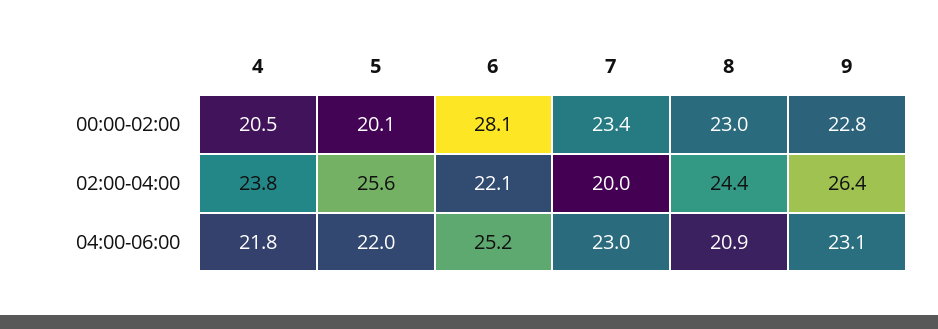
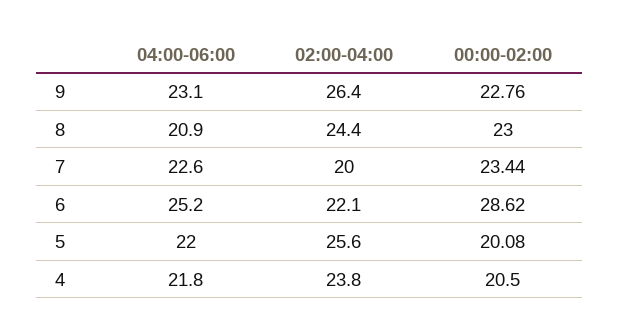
  {
    "4": {
      "00:00-02:00": 20.5,
      "02:00-04:00": 23.8,
      "04:00-06:00": 21.8
    },
    "5": {
      "00:00-02:00": 20.08,
      "02:00-04:00": 25.6,
      "04:00-06:00": 22
    },
    "6": {
-     "00:00-02:00": 28.1,
+     "00:00-02:00": 28.62,
      "02:00-04:00": 22.1,
      "04:00-06:00": 25.2
    },
    "7": {
      "00:00-02:00": 23.44,
      "02:00-04:00": 20,
-     "04:00-06:00": 23
+     "04:00-06:00": 22.6
    },
    "8": {
      "00:00-02:00": 23,
      "02:00-04:00": 24.4,
      "04:00-06:00": 20.9
    },
    "9": {
      "00:00-02:00": 22.76,
      "02:00-04:00": 26.4,
      "04:00-06:00": 23.1
    }
  }

